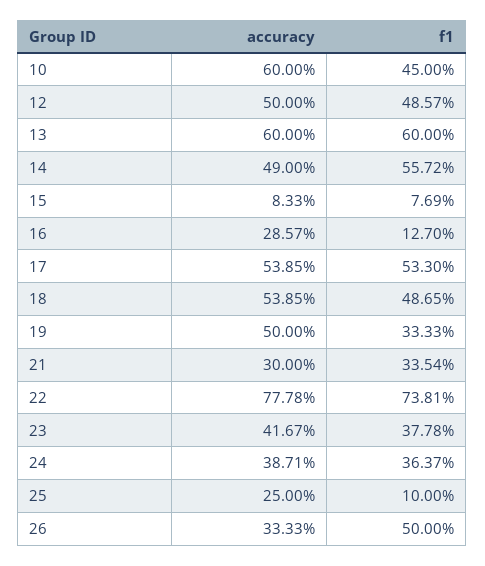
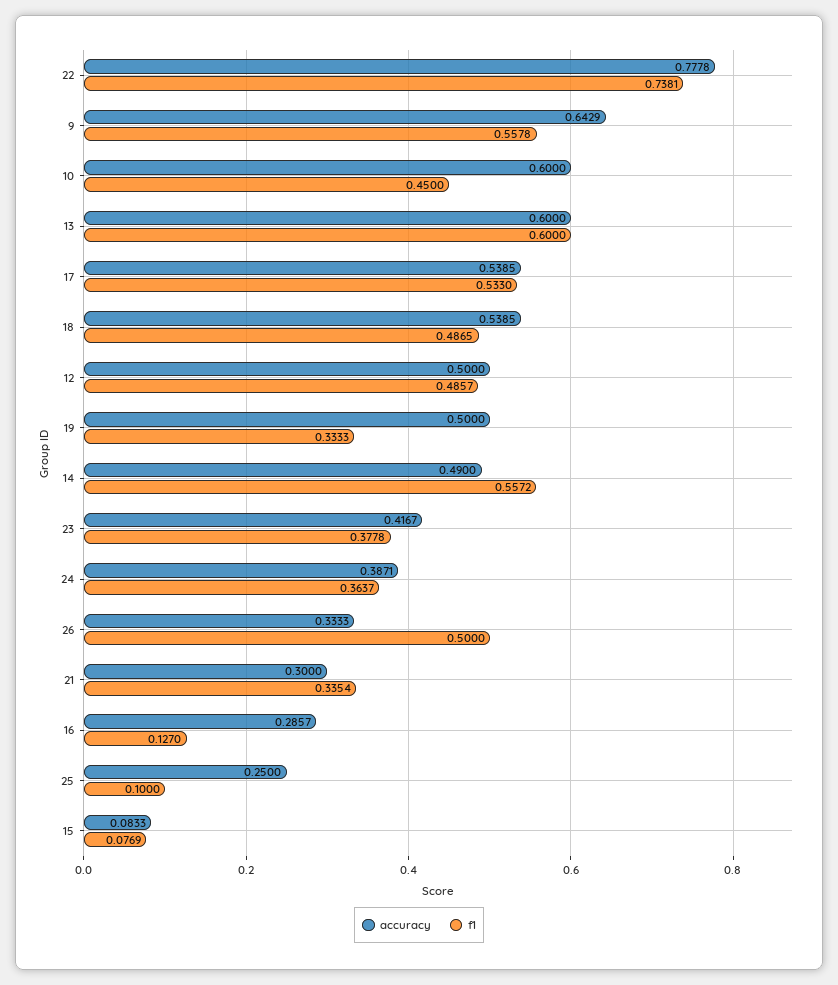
  {
    "accuracy": {
      "10": 0.6,
      "12": 0.5,
      "13": 0.6,
      "14": 0.49,
      "15": 0.0833,
      "16": 0.2857,
      "17": 0.5385,
      "18": 0.5385,
      "19": 0.5,
      "21": 0.3,
      "22": 0.7778,
      "23": 0.4167,
      "24": 0.3871,
      "25": 0.25,
-     "26": 0.3333
+     "26": 0.3333,
+     "9": 0.6429
    },
    "f1": {
      "10": 0.45,
      "12": 0.4857,
      "13": 0.6,
      "14": 0.5572,
      "15": 0.0769,
      "16": 0.127,
      "17": 0.533,
      "18": 0.4865,
      "19": 0.3333,
      "21": 0.3354,
      "22": 0.7381,
      "23": 0.3778,
      "24": 0.3637,
      "25": 0.1,
-     "26": 0.5
+     "26": 0.5,
+     "9": 0.5578
    }
  }

